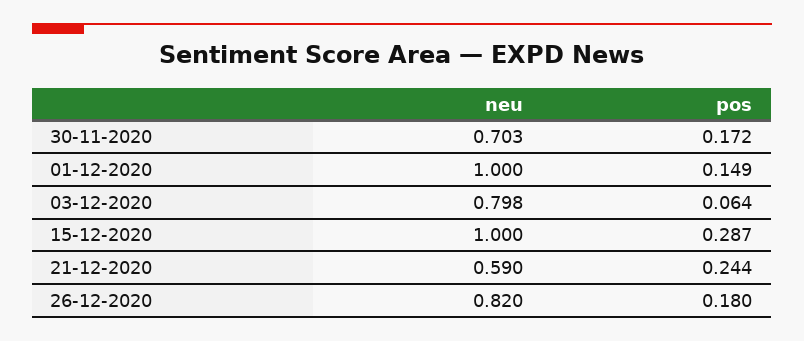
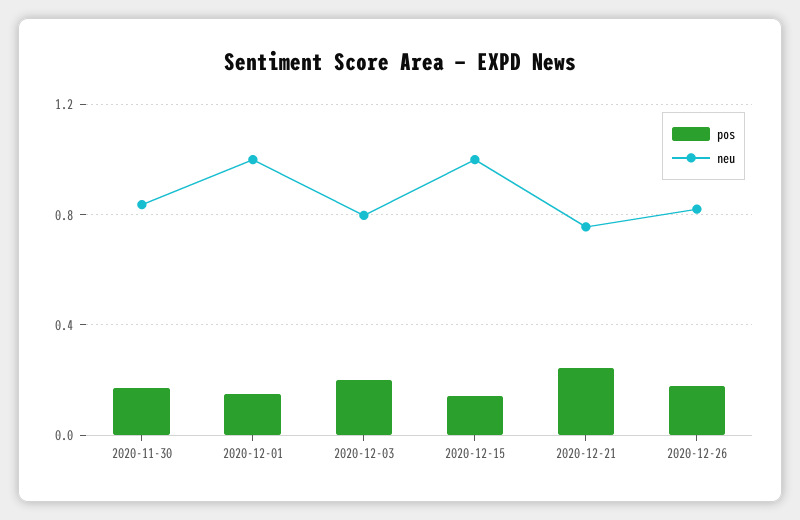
  {
    "neu": {
-     "30-11-2020": 0.703,
+     "30-11-2020": 0.85,
      "01-12-2020": 1,
      "03-12-2020": 0.798,
      "15-12-2020": 1,
-     "21-12-2020": 0.59,
+     "21-12-2020": 0.75,
      "26-12-2020": 0.82
    },
    "pos": {
      "30-11-2020": 0.172,
      "01-12-2020": 0.149,
-     "03-12-2020": 0.064,
+     "03-12-2020": 0.2,
-     "15-12-2020": 0.287,
+     "15-12-2020": 0.15,
      "21-12-2020": 0.244,
      "26-12-2020": 0.18
    }
  }

